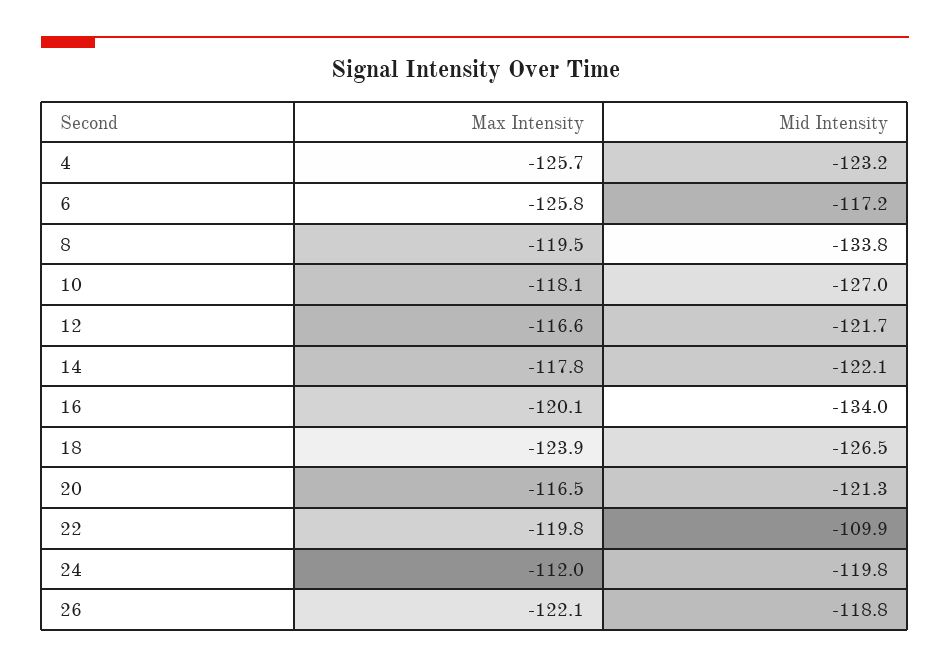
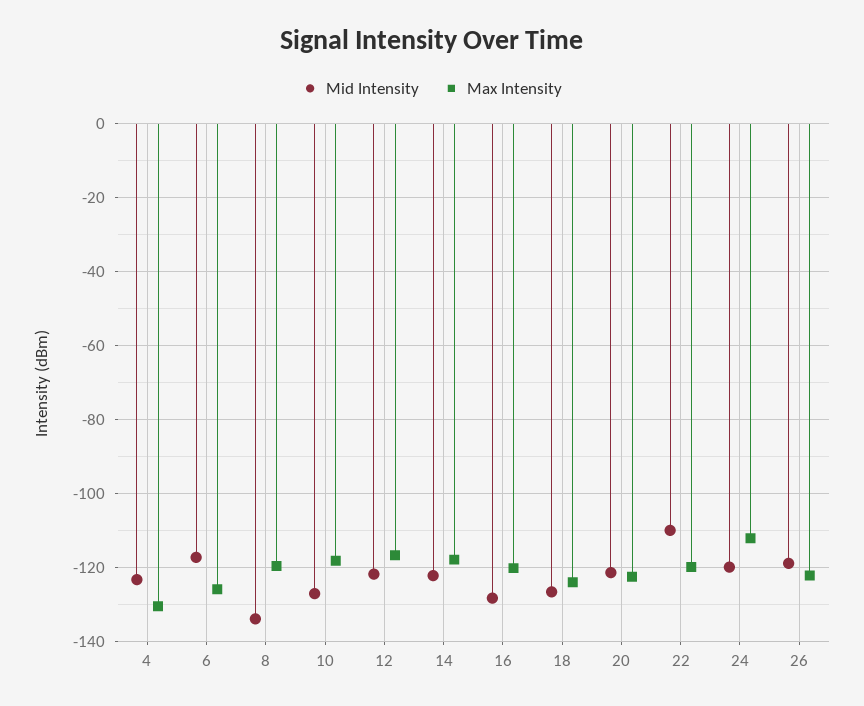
  {
    "Max Intensity": {
-     "4": -125.7,
+     "4": -130,
      "6": -125.8,
      "8": -119.5,
      "10": -118.1,
      "12": -116.6,
      "14": -117.8,
      "16": -120.1,
      "18": -123.9,
-     "20": -116.5,
+     "20": -122,
      "22": -119.8,
      "24": -112,
      "26": -122.1
    },
    "Mid Intensity": {
      "4": -123.2,
      "6": -117.2,
      "8": -133.8,
      "10": -127,
      "12": -121.7,
      "14": -122.1,
-     "16": -134,
+     "16": -128,
      "18": -126.5,
      "20": -121.3,
      "22": -109.9,
      "24": -119.8,
      "26": -118.8
    }
  }

